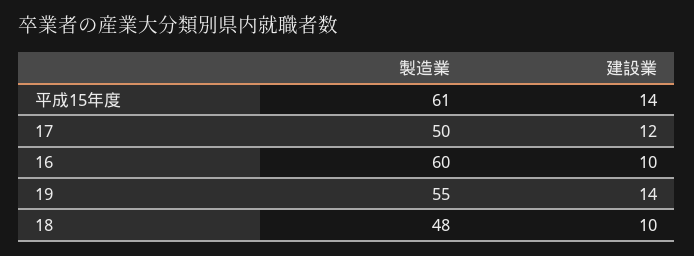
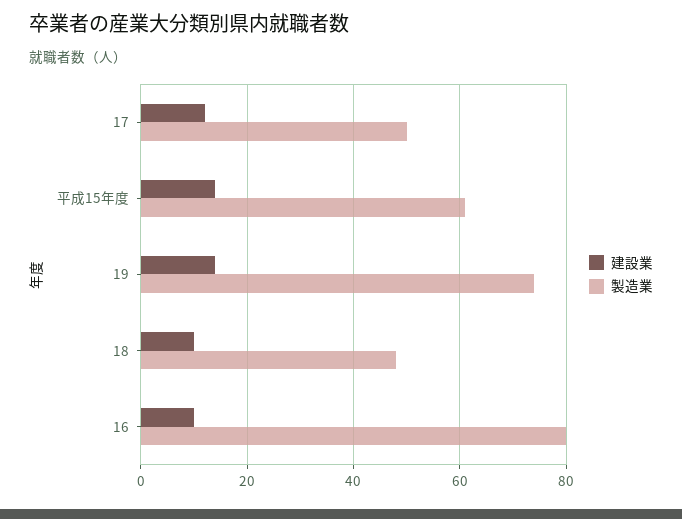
  {
    "製造業": {
      "平成15年度": 61,
      "17": 50,
-     "16": 60,
+     "16": 80,
-     "19": 55,
+     "19": 75,
      "18": 48
    },
    "建設業": {
      "平成15年度": 14,
      "17": 12,
      "16": 10,
      "19": 14,
      "18": 10
    }
  }

